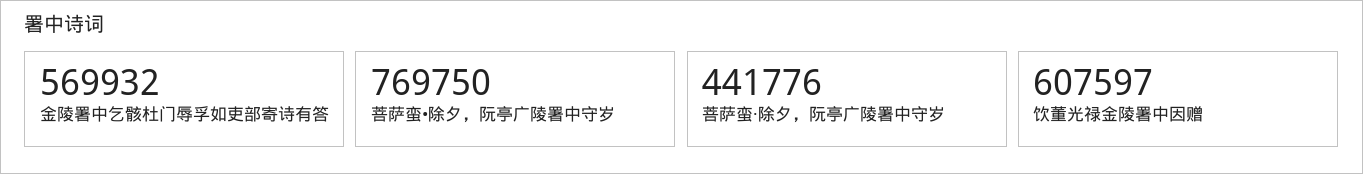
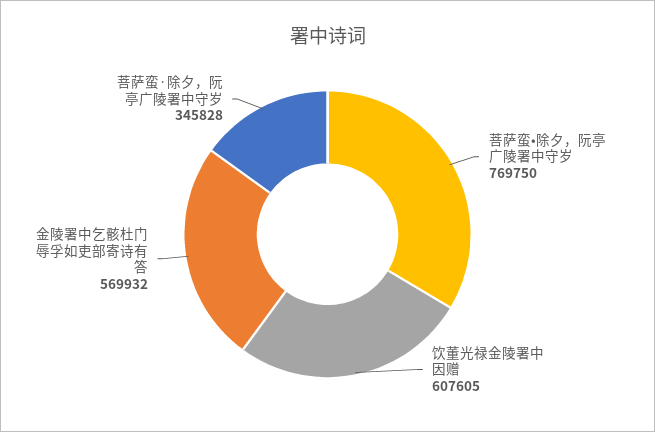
  {
    "金陵署中乞骸杜门辱孚如吏部寄诗有答": 569932,
    "菩萨蛮•除夕，阮亭广陵署中守岁": 769750,
-   "菩萨蛮·除夕，阮亭广陵署中守岁": 441776,
+   "菩萨蛮·除夕，阮亭广陵署中守岁": 345828,
-   "饮董光禄金陵署中因赠": 607597
+   "饮董光禄金陵署中因赠": 607605
  }

